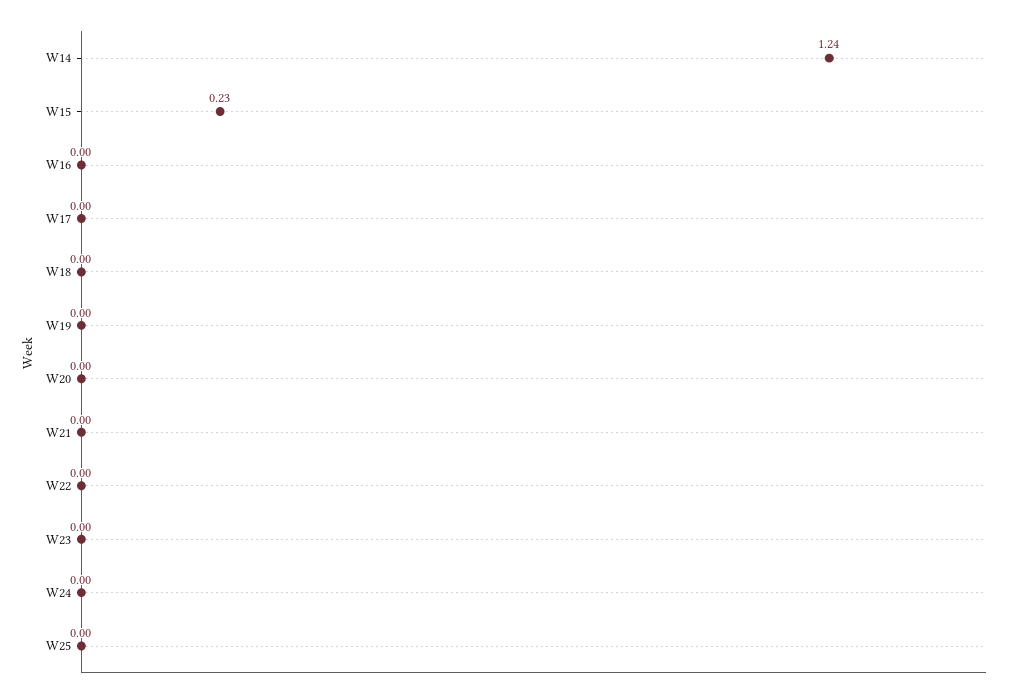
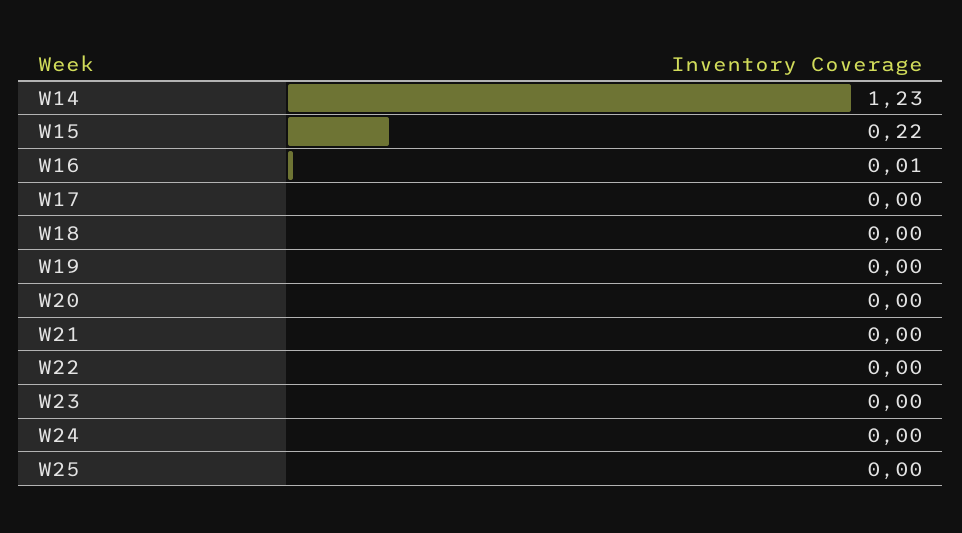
  {
-   "W14": 1.24,
+   "W14": 1.23,
-   "W15": 0.23,
+   "W15": 0.22,
-   "W16": 0,
+   "W16": 0.01,
    "W17": 0,
    "W18": 0,
    "W19": 0,
    "W20": 0,
    "W21": 0,
    "W22": 0,
    "W23": 0,
    "W24": 0,
    "W25": 0
  }

